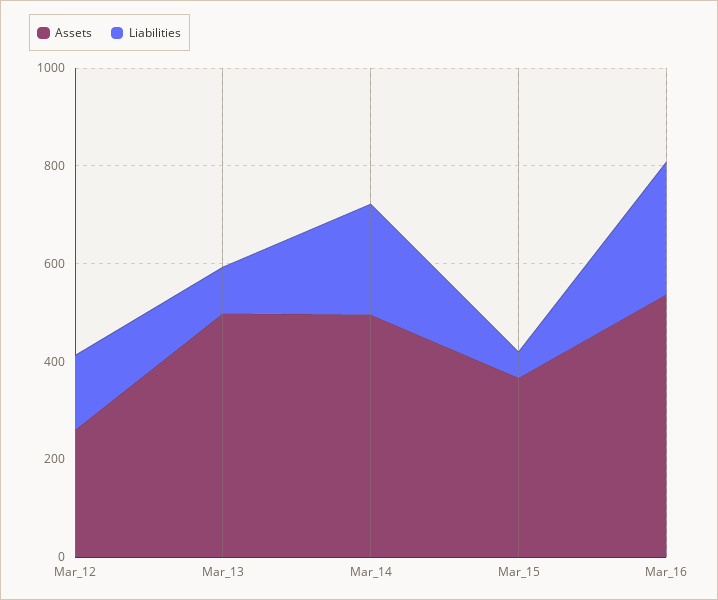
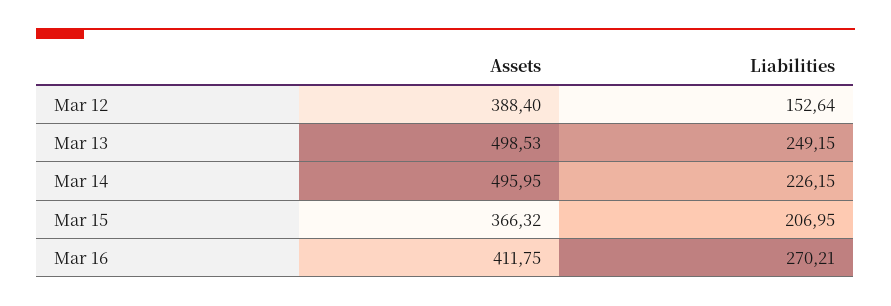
  {
    "Assets": {
-     "Mar_12": 250,
+     "Mar_12": 388.4,
      "Mar_13": 498.53,
      "Mar_14": 495.95,
      "Mar_15": 366.32,
-     "Mar_16": 550
+     "Mar_16": 411.75
    },
    "Liabilities": {
      "Mar_12": 152.64,
-     "Mar_13": 100,
+     "Mar_13": 249.15,
      "Mar_14": 226.15,
-     "Mar_15": 50,
+     "Mar_15": 206.95,
      "Mar_16": 270.21
    }
  }

